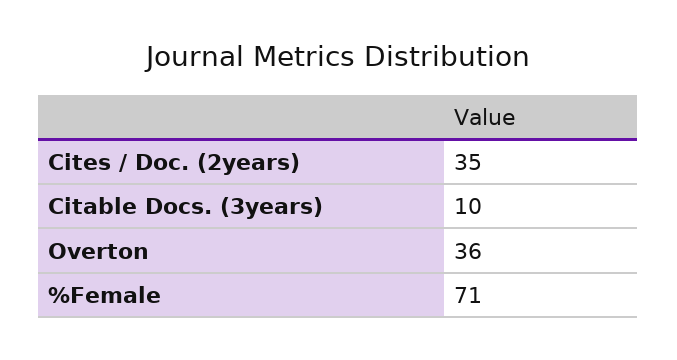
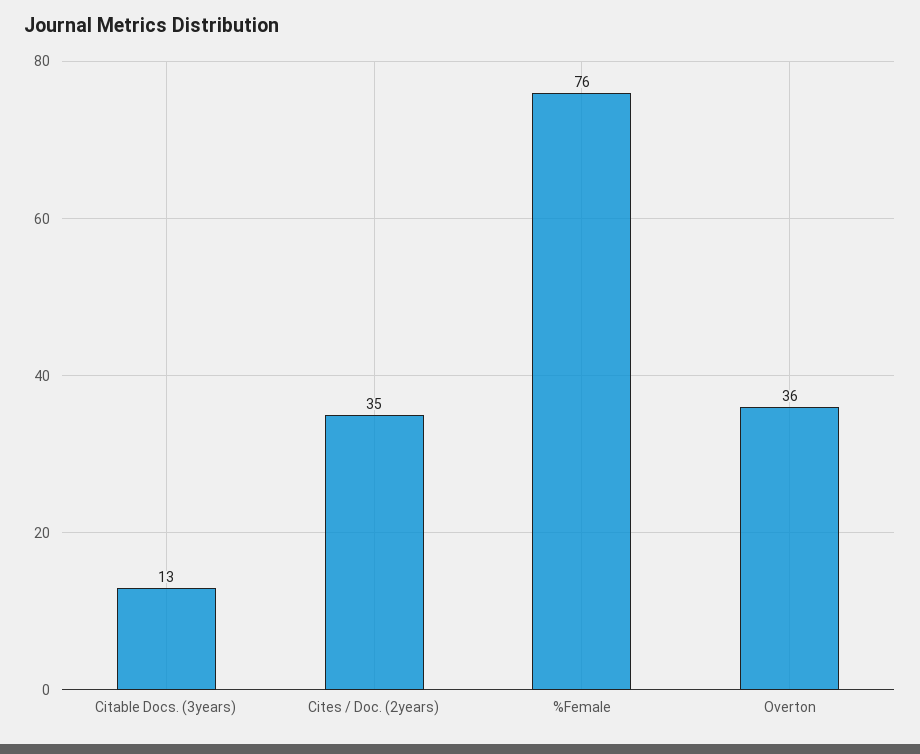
  {
    "Cites / Doc. (2years)": 35,
-   "Citable Docs. (3years)": 10,
+   "Citable Docs. (3years)": 13,
    "Overton": 36,
-   "%Female": 71
+   "%Female": 76
  }

